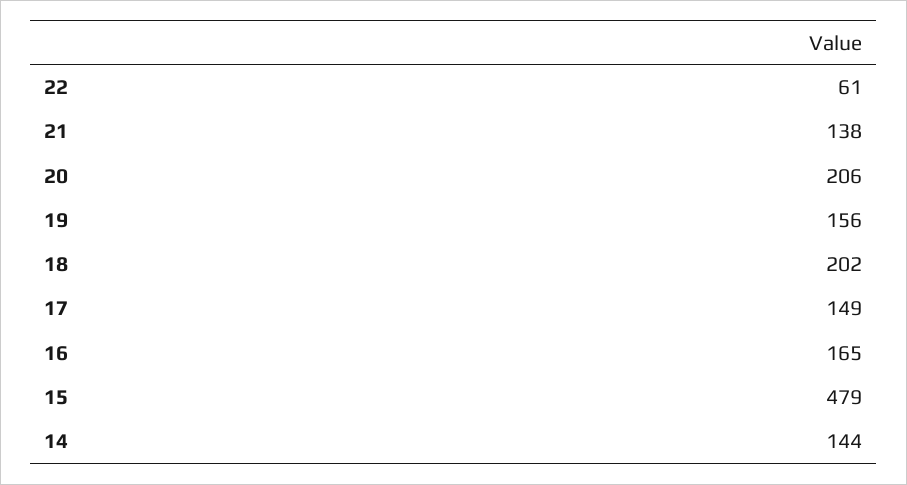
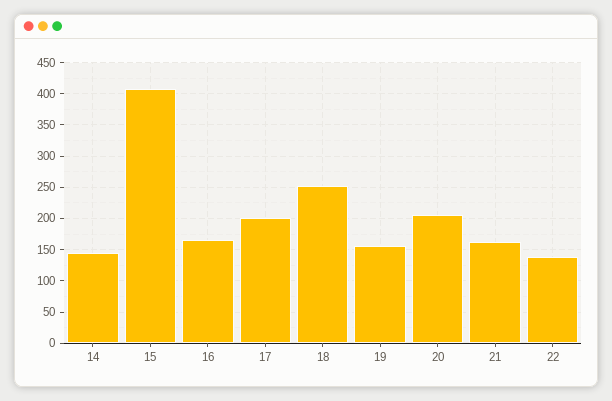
  {
-   "22": 61,
+   "22": 140,
-   "21": 138,
+   "21": 160,
    "20": 206,
    "19": 156,
-   "18": 202,
+   "18": 250,
-   "17": 149,
+   "17": 200,
    "16": 165,
-   "15": 479,
+   "15": 410,
    "14": 144
  }

